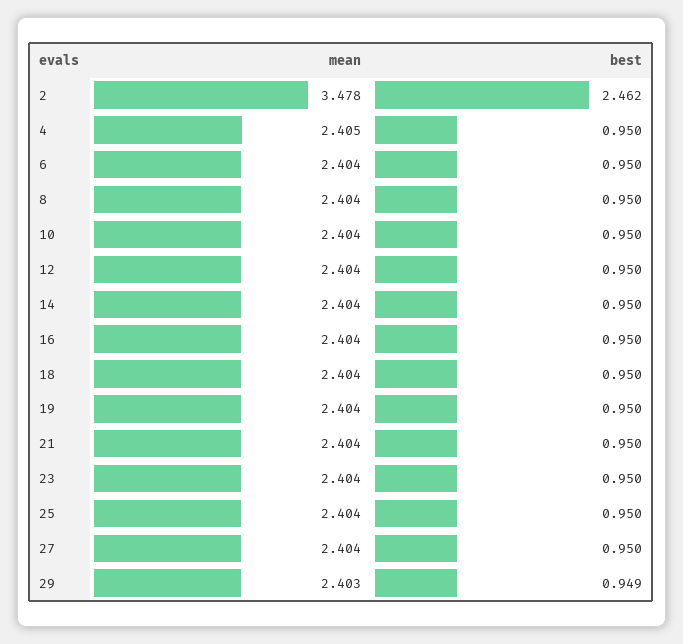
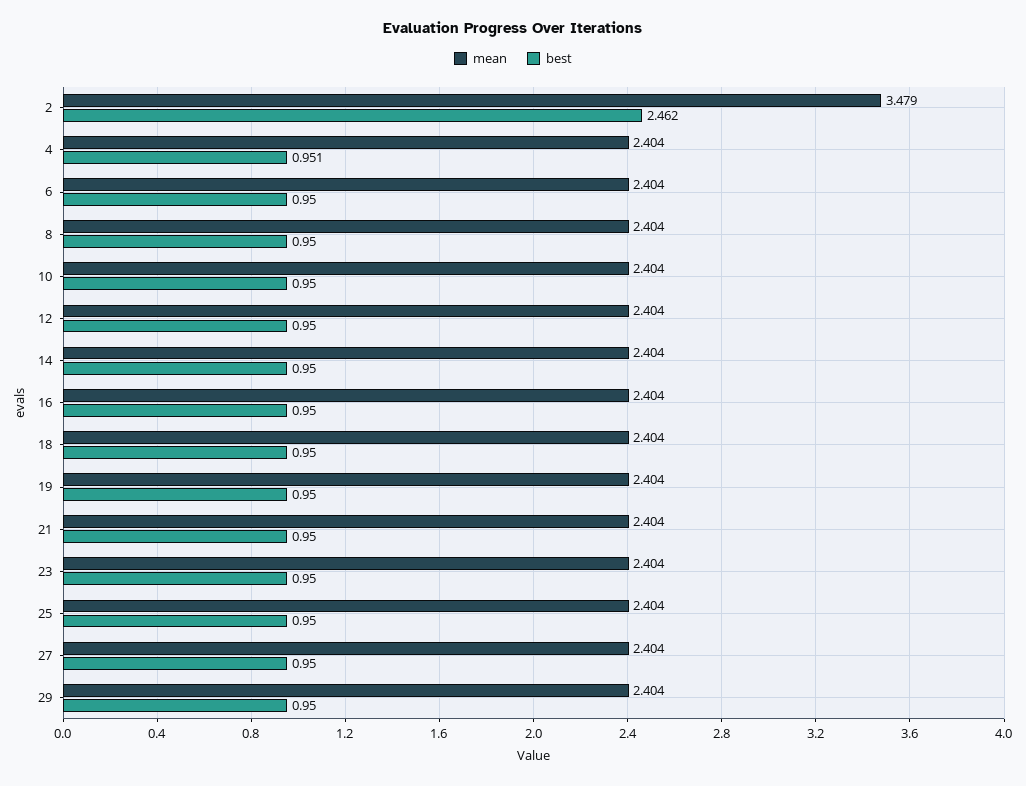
  {
    "mean": {
-     "2": 3.478,
+     "2": 3.479,
-     "4": 2.405,
+     "4": 2.404,
      "6": 2.404,
      "8": 2.404,
      "10": 2.404,
      "12": 2.404,
      "14": 2.404,
      "16": 2.404,
      "18": 2.404,
      "19": 2.404,
      "21": 2.404,
      "23": 2.404,
      "25": 2.404,
      "27": 2.404,
-     "29": 2.403
+     "29": 2.404
    },
    "best": {
      "2": 2.462,
-     "4": 0.95,
+     "4": 0.951,
      "6": 0.95,
      "8": 0.95,
      "10": 0.95,
      "12": 0.95,
      "14": 0.95,
      "16": 0.95,
      "18": 0.95,
      "19": 0.95,
      "21": 0.95,
      "23": 0.95,
      "25": 0.95,
      "27": 0.95,
-     "29": 0.949
+     "29": 0.95
    }
  }

